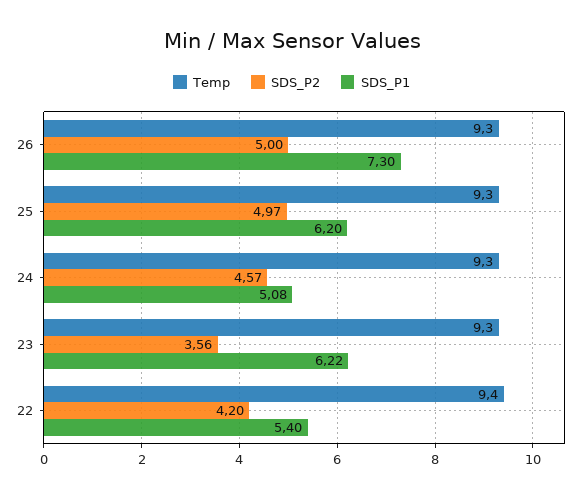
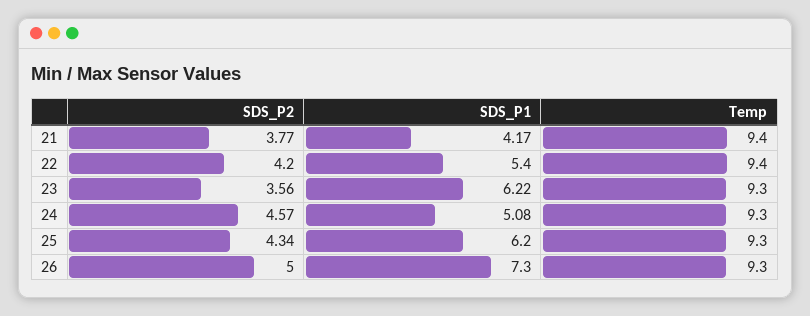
  {
    "Temp": {
      "26": 9.3,
      "25": 9.3,
      "24": 9.3,
      "23": 9.3,
-     "22": 9.4
+     "22": 9.4,
+     "21": 9.4
    },
    "SDS_P2": {
      "26": 5,
-     "25": 4.97,
+     "25": 4.34,
      "24": 4.57,
      "23": 3.56,
-     "22": 4.2
+     "22": 4.2,
+     "21": 3.77
    },
    "SDS_P1": {
      "26": 7.3,
      "25": 6.2,
      "24": 5.08,
      "23": 6.22,
-     "22": 5.4
+     "22": 5.4,
+     "21": 4.17
    }
  }

